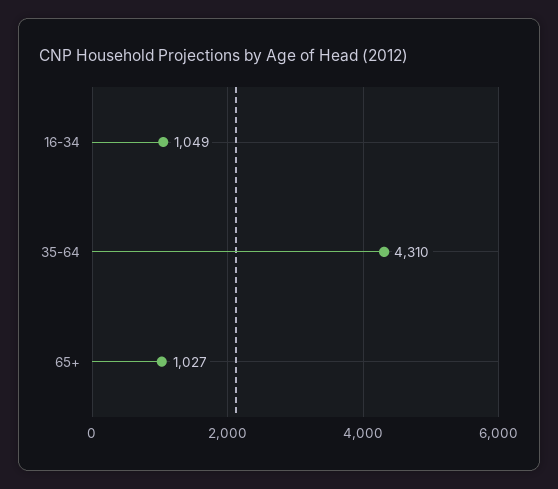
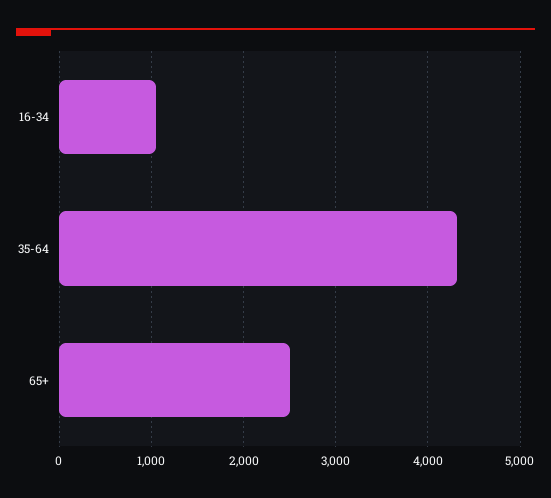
  {
    "16-34": 1049,
    "35-64": 4310,
-   "65+": 1027
+   "65+": 2500
  }

